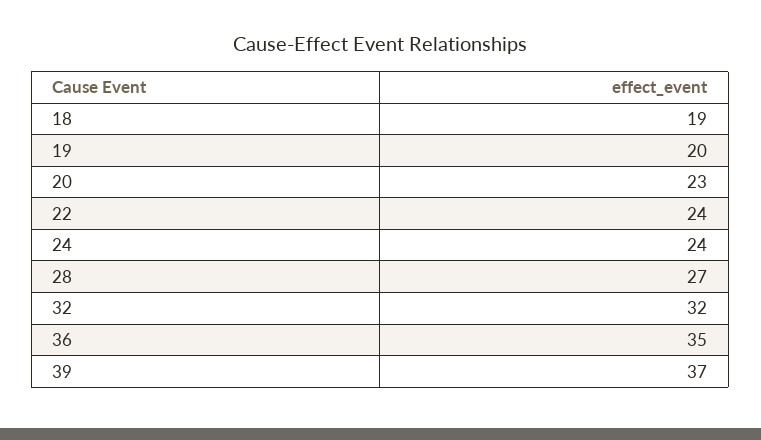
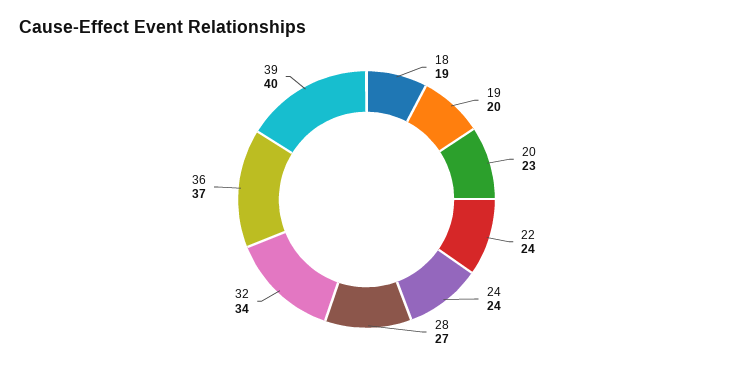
  {
    "18": 19,
    "19": 20,
    "20": 23,
    "22": 24,
    "24": 24,
    "28": 27,
-   "32": 32,
+   "32": 34,
-   "36": 35,
+   "36": 37,
-   "39": 37
+   "39": 40
  }

